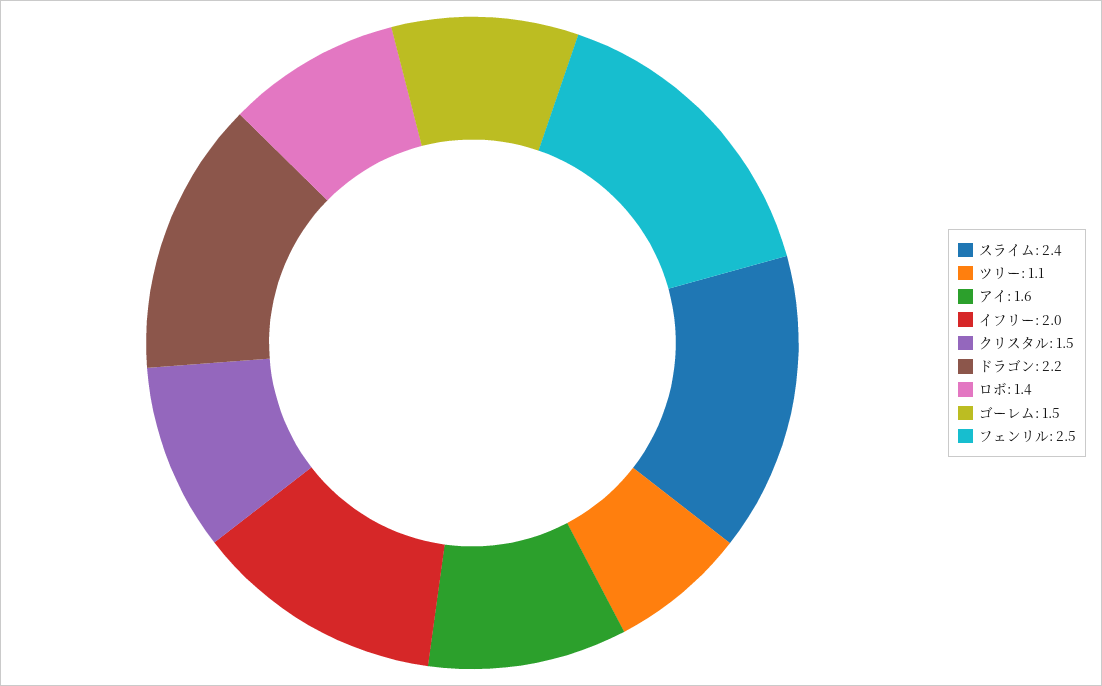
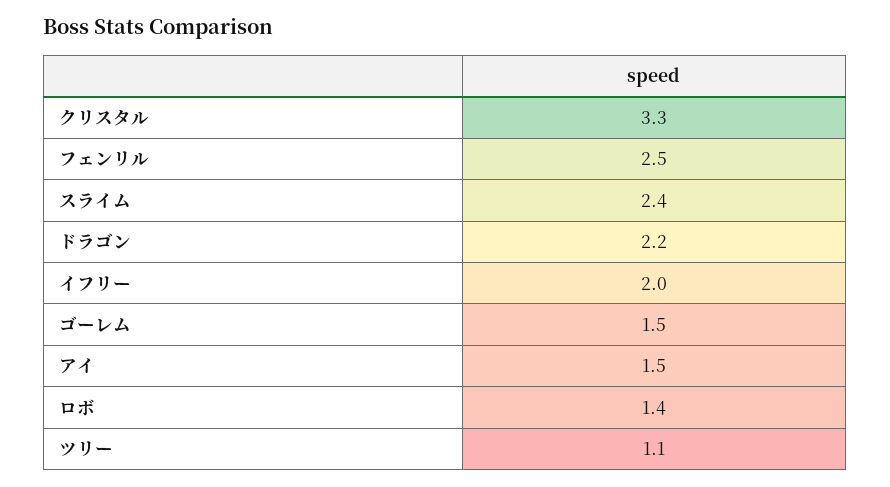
  {
    "スライム": 2.4,
    "ツリー": 1.1,
-   "アイ": 1.6,
+   "アイ": 1.5,
    "イフリー": 2,
-   "クリスタル": 1.5,
+   "クリスタル": 3.3,
    "ドラゴン": 2.2,
    "ロボ": 1.4,
    "ゴーレム": 1.5,
    "フェンリル": 2.5
  }

